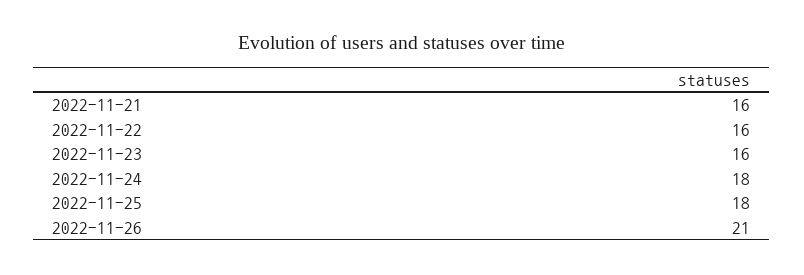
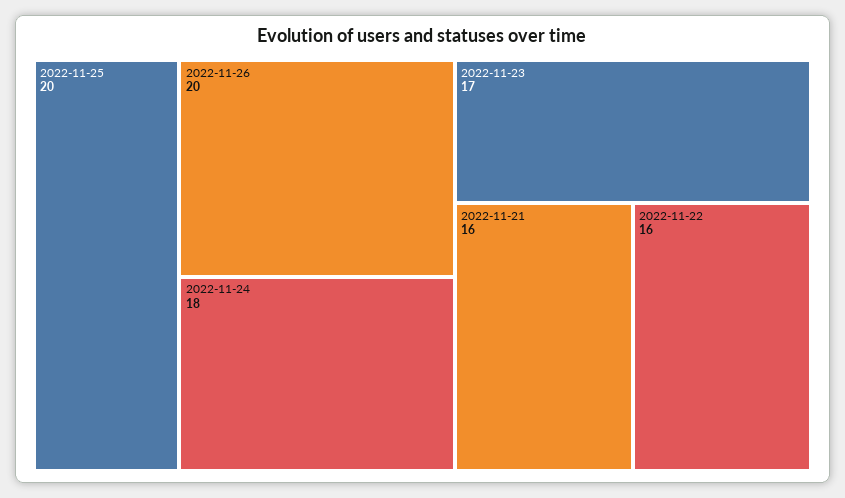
  {
    "2022-11-21": 16,
    "2022-11-22": 16,
-   "2022-11-23": 16,
+   "2022-11-23": 17,
    "2022-11-24": 18,
-   "2022-11-25": 18,
+   "2022-11-25": 20,
-   "2022-11-26": 21
+   "2022-11-26": 20
  }

